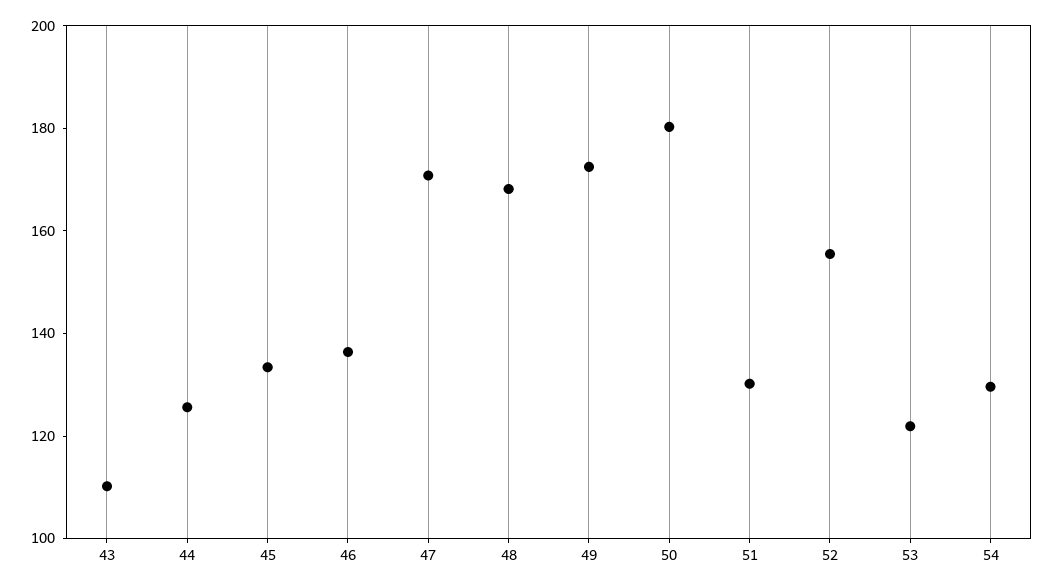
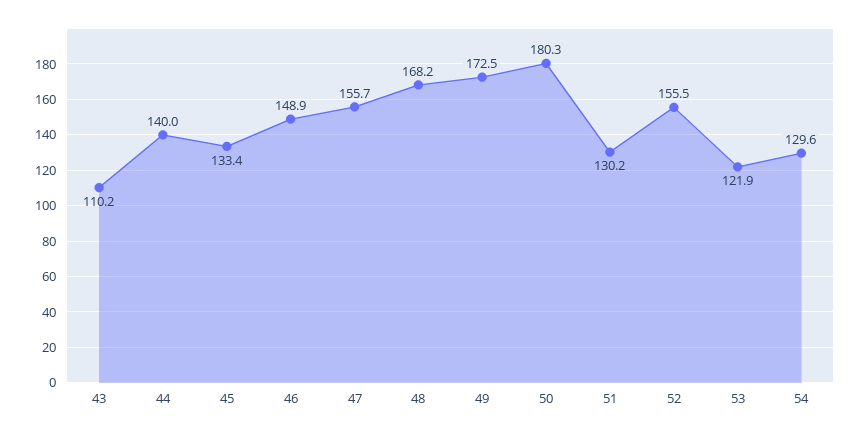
  {
    "43": 110.2,
-   "44": 125,
+   "44": 140,
    "45": 133.4,
-   "46": 135,
+   "46": 148.9,
-   "47": 170,
+   "47": 155.7,
    "48": 168.2,
    "49": 172.5,
    "50": 180.3,
    "51": 130.2,
    "52": 155.5,
    "53": 121.9,
    "54": 129.6
  }

